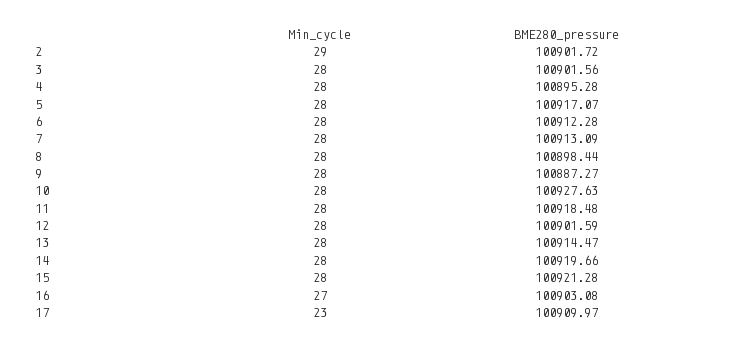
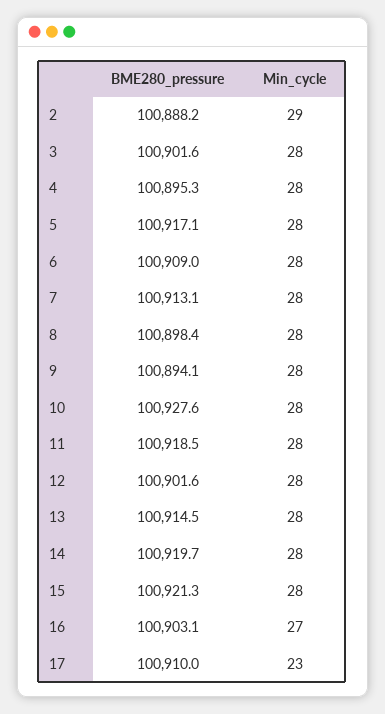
  {
    "Min_cycle": {
      "2": 29,
      "3": 28,
      "4": 28,
      "5": 28,
      "6": 28,
      "7": 28,
      "8": 28,
      "9": 28,
      "10": 28,
      "11": 28,
      "12": 28,
      "13": 28,
      "14": 28,
      "15": 28,
      "16": 27,
      "17": 23
    },
    "BME280_pressure": {
-     "2": 100901.72,
+     "2": 100888.2,
      "3": 100901.56,
      "4": 100895.28,
      "5": 100917.07,
-     "6": 100912.28,
+     "6": 100909,
      "7": 100913.09,
      "8": 100898.44,
-     "9": 100887.27,
+     "9": 100894.1,
      "10": 100927.63,
      "11": 100918.48,
      "12": 100901.59,
      "13": 100914.47,
      "14": 100919.66,
      "15": 100921.28,
      "16": 100903.08,
      "17": 100909.97
    }
  }

